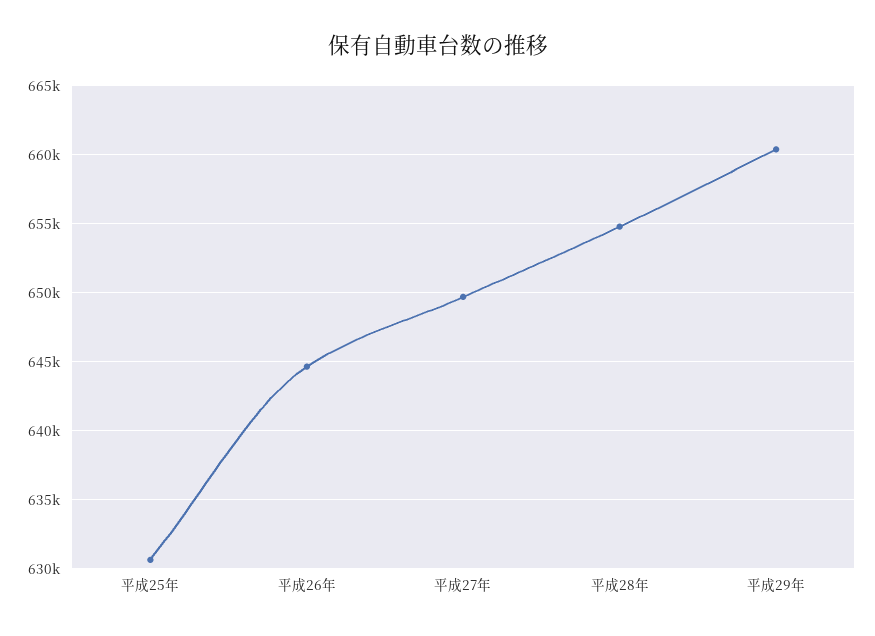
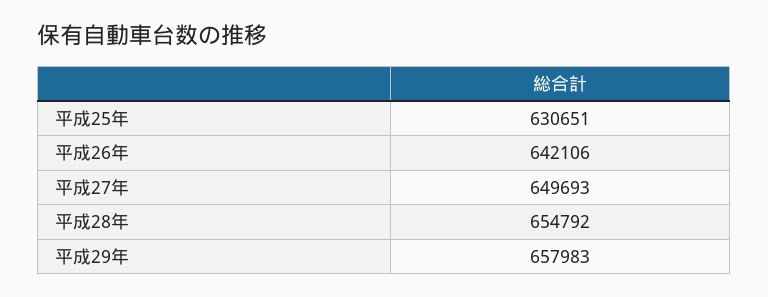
  {
    "平成25年": 630651,
-   "平成26年": 644500,
+   "平成26年": 642106,
    "平成27年": 649693,
    "平成28年": 654792,
-   "平成29年": 660500
+   "平成29年": 657983
  }

